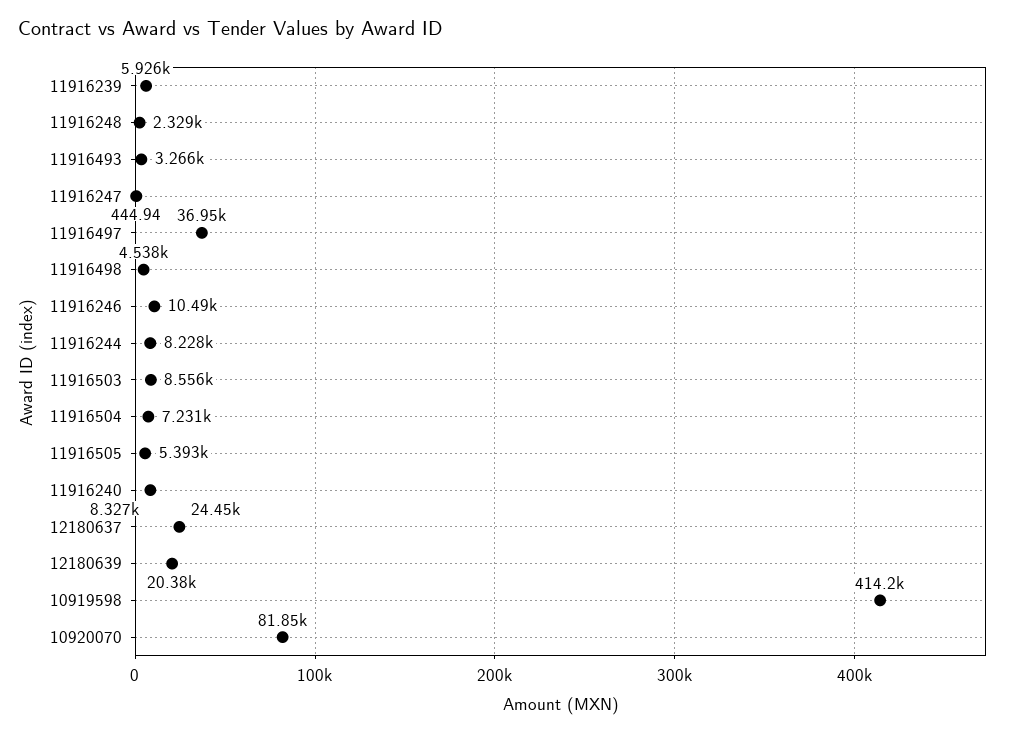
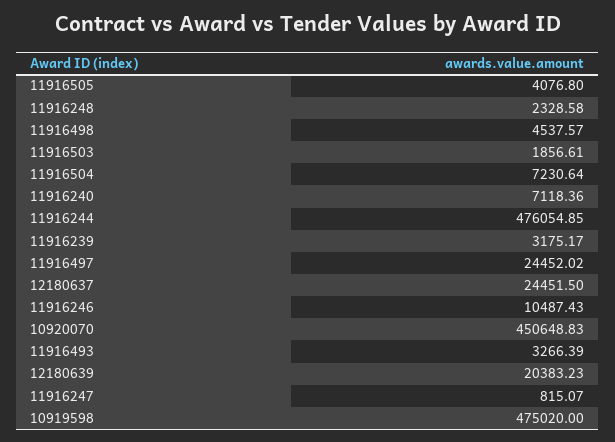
  {
-   "11916239": 5926,
+   "11916239": 3175.17,
    "11916248": 2328.58,
    "11916493": 3266.39,
-   "11916247": 444.94,
+   "11916247": 815.07,
-   "11916497": 36950,
+   "11916497": 24452.02,
    "11916498": 4537.57,
    "11916246": 10487.43,
-   "11916244": 8228,
+   "11916244": 476054.85,
-   "11916503": 8556,
+   "11916503": 1856.61,
    "11916504": 7230.64,
-   "11916505": 5393,
+   "11916505": 4076.8,
-   "11916240": 8327,
+   "11916240": 7118.36,
    "12180637": 24451.5,
    "12180639": 20383.23,
-   "10919598": 414200,
+   "10919598": 475020,
-   "10920070": 81850
+   "10920070": 450648.83
  }

